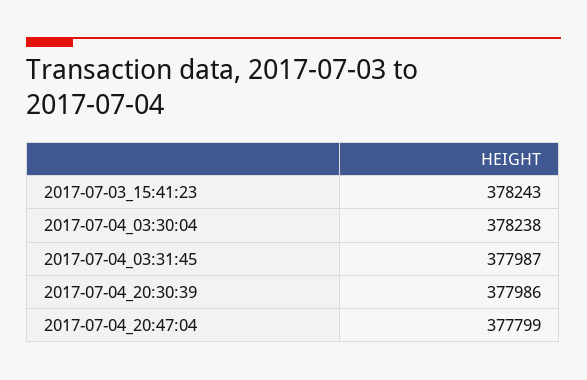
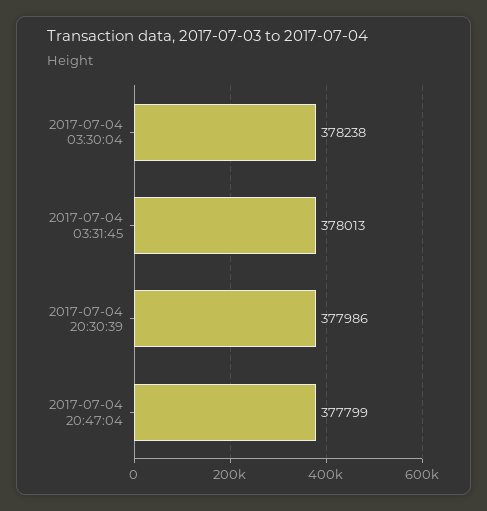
  {
-   "2017-07-03_15:41:23": 378243,
    "2017-07-04_03:30:04": 378238,
-   "2017-07-04_03:31:45": 377987,
+   "2017-07-04_03:31:45": 378013,
    "2017-07-04_20:30:39": 377986,
    "2017-07-04_20:47:04": 377799
  }

